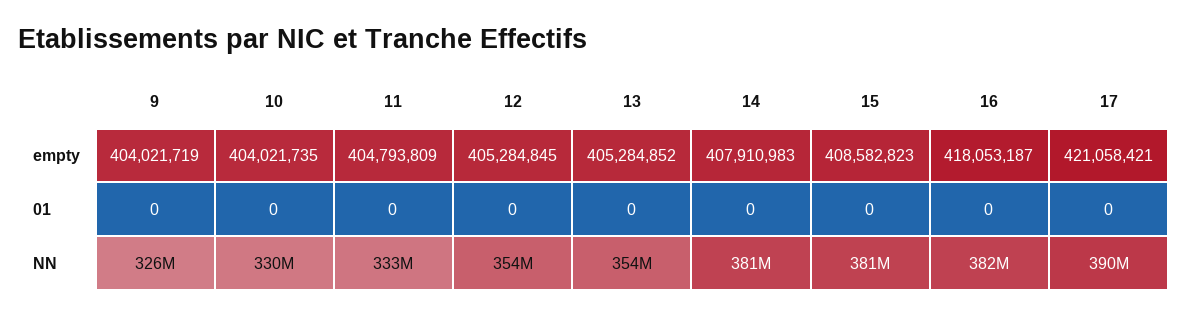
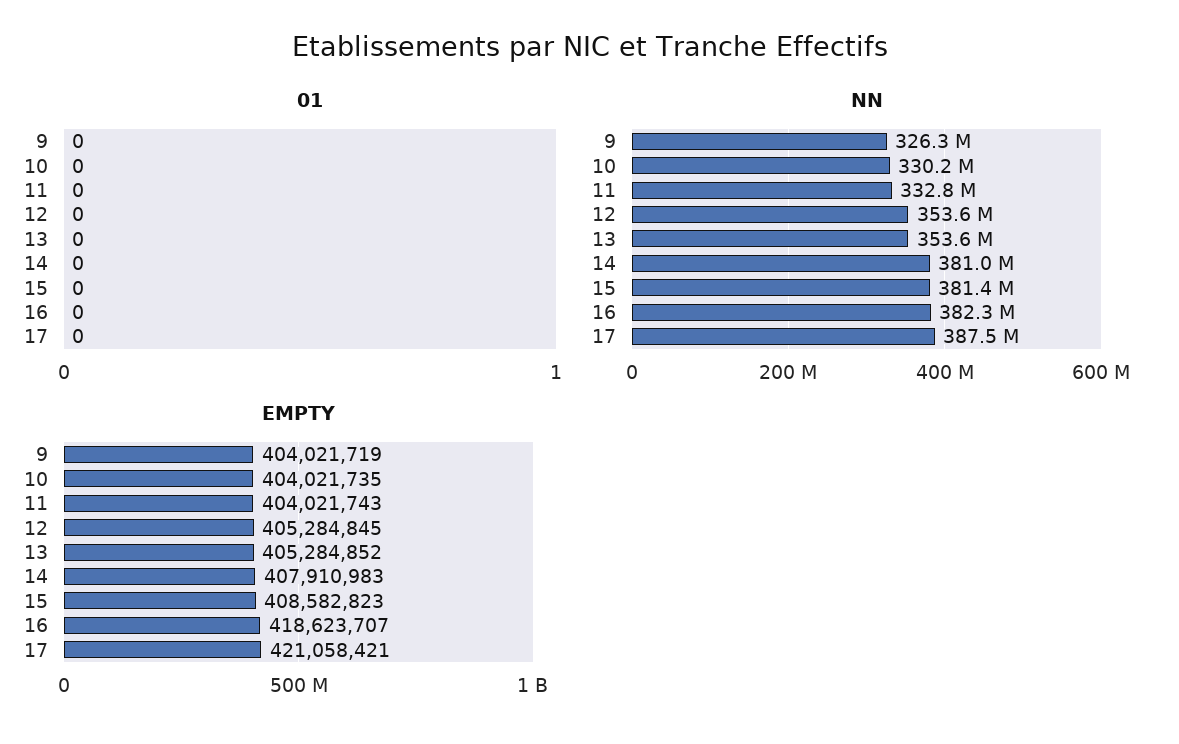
  {
    "empty": {
      "9": 404021719,
      "10": 404021735,
-     "11": 404793809,
+     "11": 404021743,
      "12": 405284845,
      "13": 405284852,
      "14": 407910983,
      "15": 408582823,
-     "16": 418053187,
+     "16": 418623707,
      "17": 421058421
    },
    "01": {
      "9": 0,
      "10": 0,
      "11": 0,
      "12": 0,
      "13": 0,
      "14": 0,
      "15": 0,
      "16": 0,
      "17": 0
    },
    "NN": {
      "9": 326300000,
      "10": 330200000,
      "11": 332800000,
      "12": 353600000,
      "13": 353600000,
      "14": 381000000,
      "15": 381400000,
      "16": 382300000,
-     "17": 390000000
+     "17": 387500000
    }
  }

